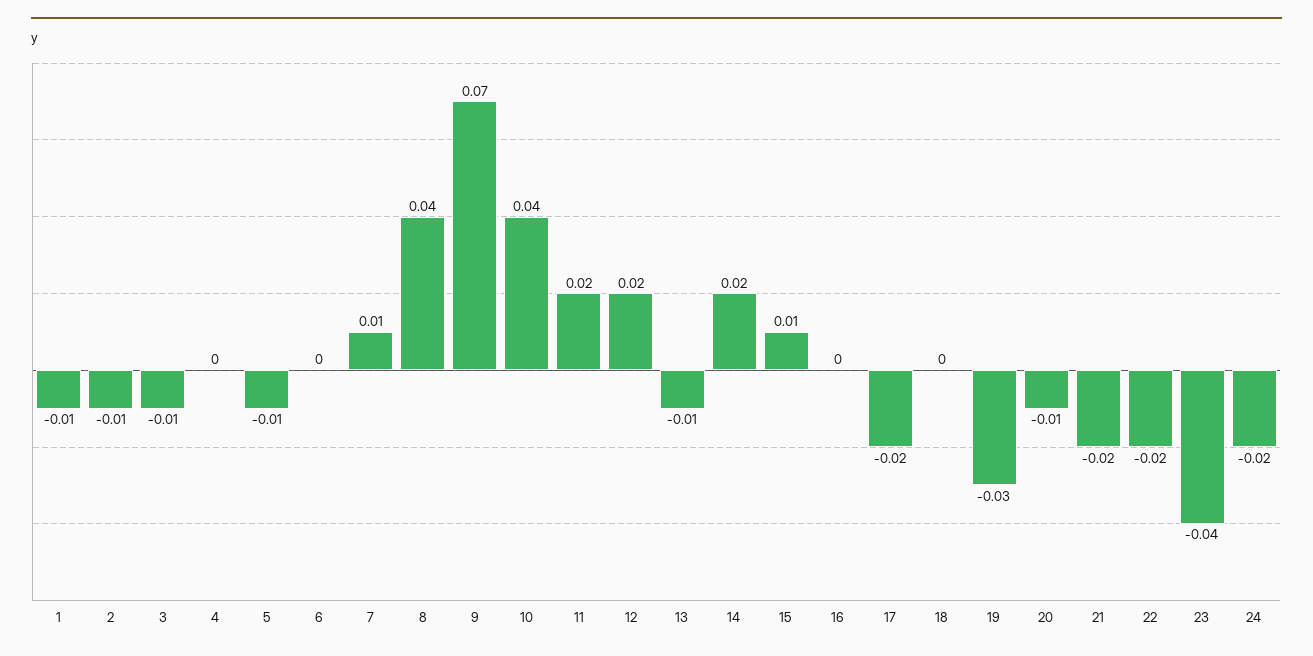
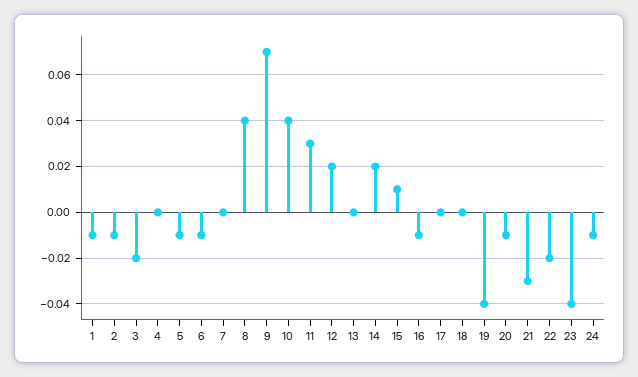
  {
    "1": -0.01,
    "2": -0.01,
-   "3": -0.01,
+   "3": -0.02,
    "4": 0,
    "5": -0.01,
-   "6": 0,
+   "6": -0.01,
-   "7": 0.01,
+   "7": 0,
    "8": 0.04,
    "9": 0.07,
    "10": 0.04,
-   "11": 0.02,
+   "11": 0.03,
    "12": 0.02,
-   "13": -0.01,
+   "13": 0,
    "14": 0.02,
    "15": 0.01,
-   "16": 0,
+   "16": -0.01,
-   "17": -0.02,
+   "17": 0,
    "18": 0,
-   "19": -0.03,
+   "19": -0.04,
    "20": -0.01,
-   "21": -0.02,
+   "21": -0.03,
    "22": -0.02,
    "23": -0.04,
-   "24": -0.02
+   "24": -0.01
  }

